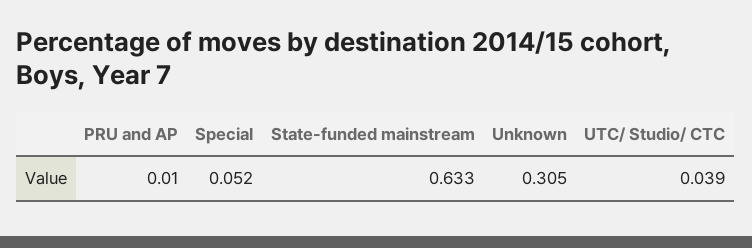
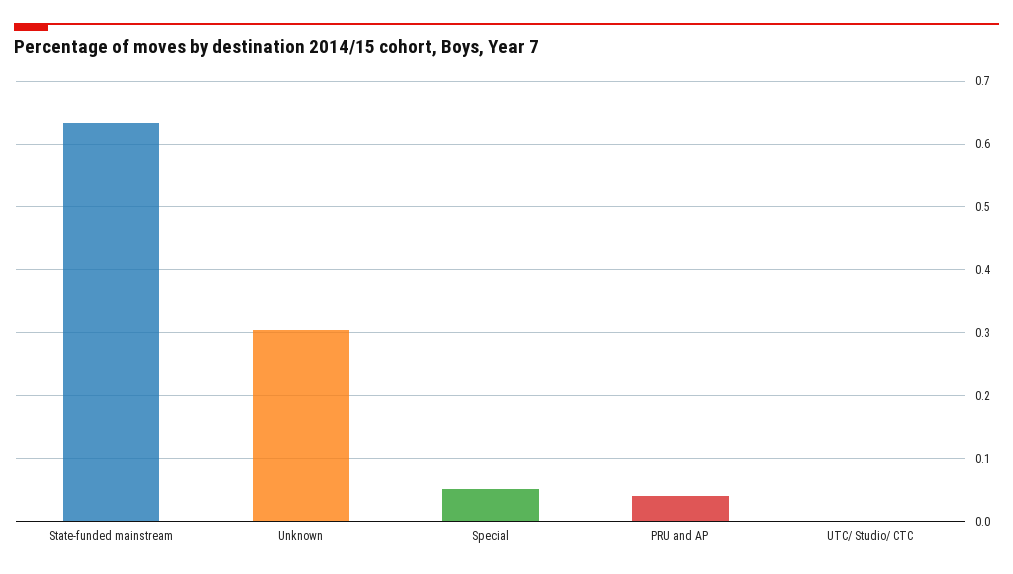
  {
-   "PRU and AP": 0.01,
+   "PRU and AP": 0.04,
    "Special": 0.052,
    "State-funded mainstream": 0.633,
    "Unknown": 0.305,
-   "UTC/ Studio/ CTC": 0.039
+   "UTC/ Studio/ CTC": 0
  }

